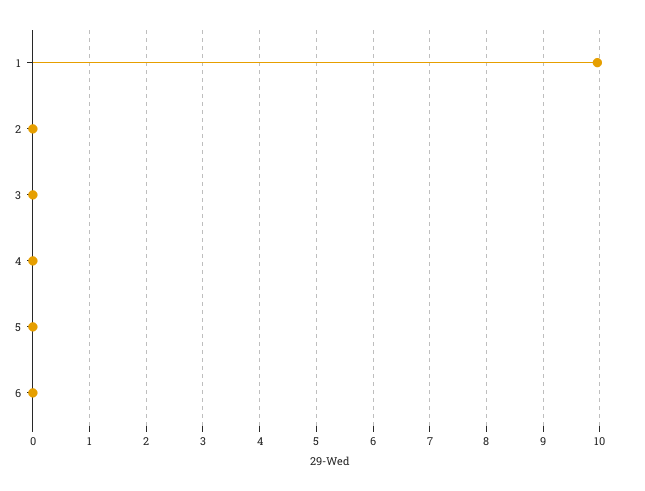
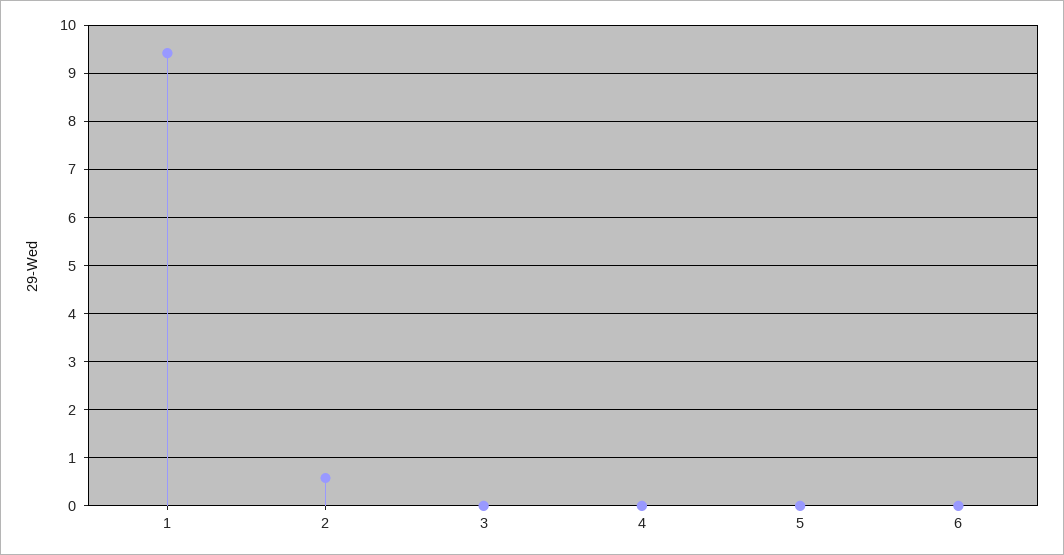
  {
-   "1": 10,
+   "1": 9.4,
-   "2": 0,
+   "2": 0.6,
    "3": 0,
    "4": 0,
    "5": 0,
    "6": 0
  }

